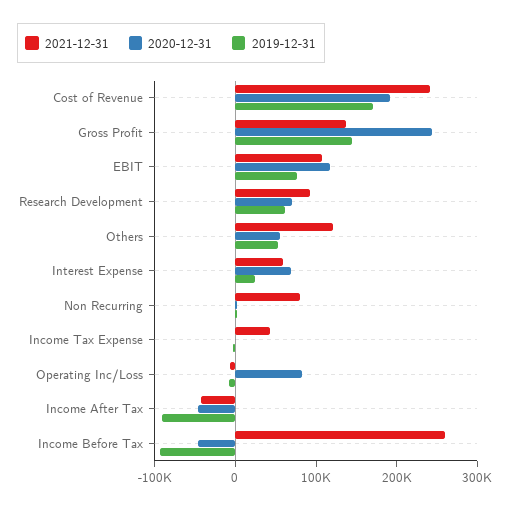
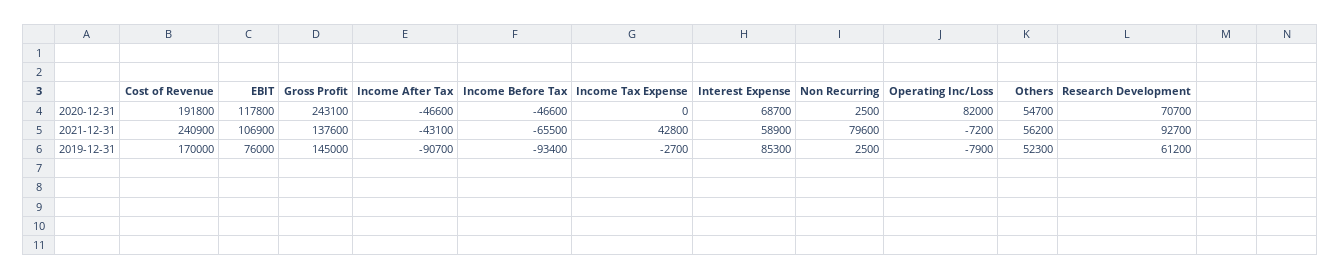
  {
    "2021-12-31": {
      "Cost of Revenue": 240900,
      "Gross Profit": 137600,
      "EBIT": 106900,
      "Research Development": 92700,
-     "Others": 120000,
+     "Others": 56200,
      "Interest Expense": 58900,
      "Non Recurring": 79600,
      "Income Tax Expense": 42800,
      "Operating Inc/Loss": -7200,
      "Income After Tax": -43100,
-     "Income Before Tax": 260000
+     "Income Before Tax": -65500
    },
    "2020-12-31": {
      "Cost of Revenue": 191800,
      "Gross Profit": 243100,
      "EBIT": 117800,
      "Research Development": 70700,
      "Others": 54700,
      "Interest Expense": 68700,
      "Non Recurring": 2500,
      "Income Tax Expense": 0,
      "Operating Inc/Loss": 82000,
      "Income After Tax": -46600,
      "Income Before Tax": -46600
    },
    "2019-12-31": {
      "Cost of Revenue": 170000,
      "Gross Profit": 145000,
      "EBIT": 76000,
      "Research Development": 61200,
      "Others": 52300,
-     "Interest Expense": 20000,
+     "Interest Expense": 85300,
      "Non Recurring": 2500,
      "Income Tax Expense": -2700,
      "Operating Inc/Loss": -7900,
      "Income After Tax": -90700,
      "Income Before Tax": -93400
    }
  }

